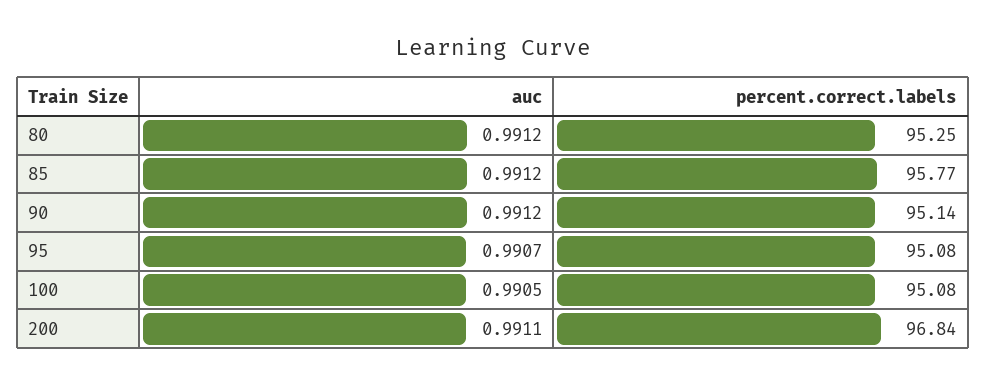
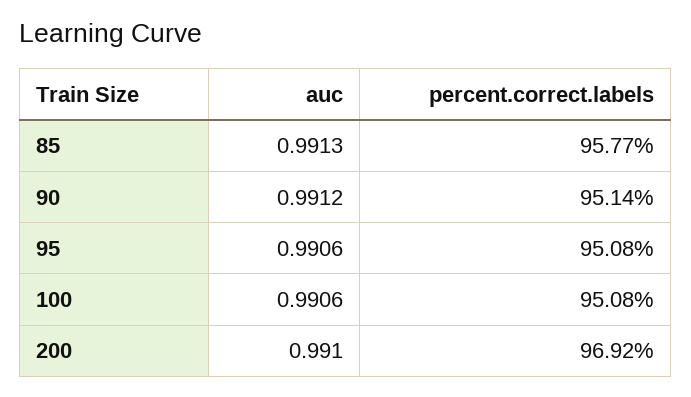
  {
    "auc": {
-     "80": 0.9912,
-     "85": 0.9912,
+     "85": 0.9913,
      "90": 0.9912,
-     "95": 0.9907,
+     "95": 0.9906,
-     "100": 0.9905,
+     "100": 0.9906,
-     "200": 0.9911
+     "200": 0.991
    },
    "percent.correct.labels": {
-     "80": 95.25,
      "85": 95.77,
      "90": 95.14,
      "95": 95.08,
      "100": 95.08,
-     "200": 96.84
+     "200": 96.92
    }
  }

